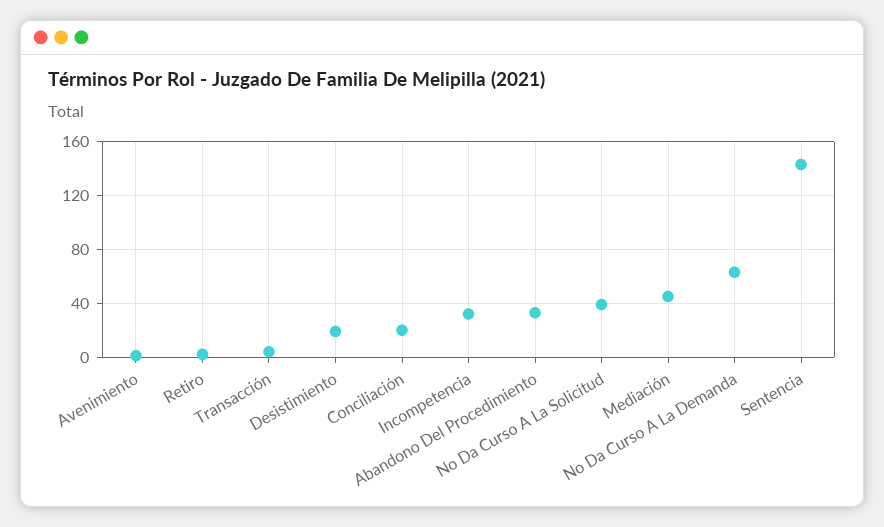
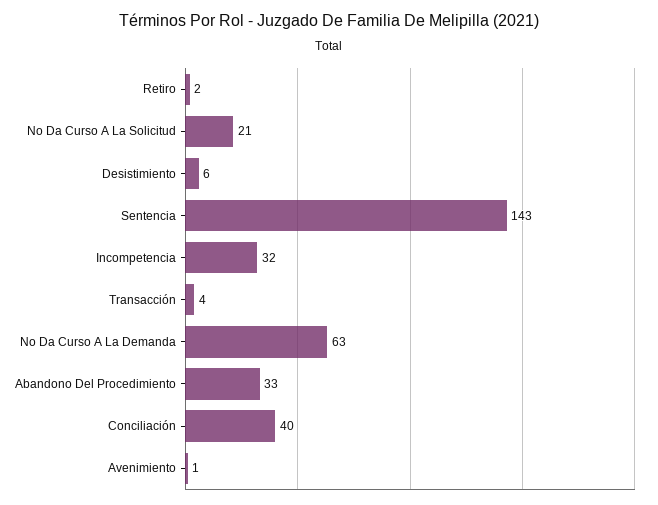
  {
    "Avenimiento": 1,
    "Retiro": 2,
    "Transacción": 4,
-   "Desistimiento": 20,
+   "Desistimiento": 6,
-   "Conciliación": 20,
+   "Conciliación": 40,
    "Incompetencia": 32,
    "Abandono Del Procedimiento": 33,
-   "No Da Curso A La Solicitud": 40,
+   "No Da Curso A La Solicitud": 21,
-   "Mediación": 45,
    "No Da Curso A La Demanda": 63,
    "Sentencia": 143
  }

